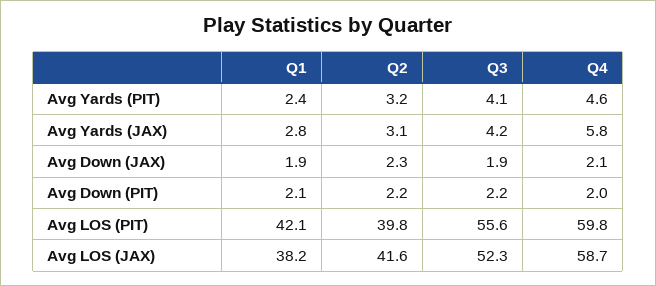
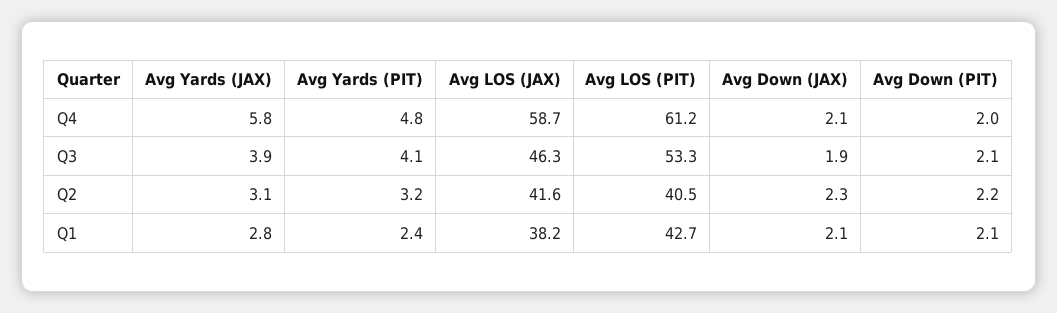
  {
    "Q1": {
      "Avg Yards (PIT)": 2.4,
      "Avg Yards (JAX)": 2.8,
-     "Avg Down (JAX)": 1.9,
+     "Avg Down (JAX)": 2.1,
      "Avg Down (PIT)": 2.1,
-     "Avg LOS (PIT)": 42.1,
+     "Avg LOS (PIT)": 42.7,
      "Avg LOS (JAX)": 38.2
    },
    "Q2": {
      "Avg Yards (PIT)": 3.2,
      "Avg Yards (JAX)": 3.1,
      "Avg Down (JAX)": 2.3,
      "Avg Down (PIT)": 2.2,
-     "Avg LOS (PIT)": 39.8,
+     "Avg LOS (PIT)": 40.5,
      "Avg LOS (JAX)": 41.6
    },
    "Q3": {
      "Avg Yards (PIT)": 4.1,
-     "Avg Yards (JAX)": 4.2,
+     "Avg Yards (JAX)": 3.9,
      "Avg Down (JAX)": 1.9,
-     "Avg Down (PIT)": 2.2,
+     "Avg Down (PIT)": 2.1,
-     "Avg LOS (PIT)": 55.6,
+     "Avg LOS (PIT)": 53.3,
-     "Avg LOS (JAX)": 52.3
+     "Avg LOS (JAX)": 46.3
    },
    "Q4": {
-     "Avg Yards (PIT)": 4.6,
+     "Avg Yards (PIT)": 4.8,
      "Avg Yards (JAX)": 5.8,
      "Avg Down (JAX)": 2.1,
      "Avg Down (PIT)": 2,
-     "Avg LOS (PIT)": 59.8,
+     "Avg LOS (PIT)": 61.2,
      "Avg LOS (JAX)": 58.7
    }
  }

